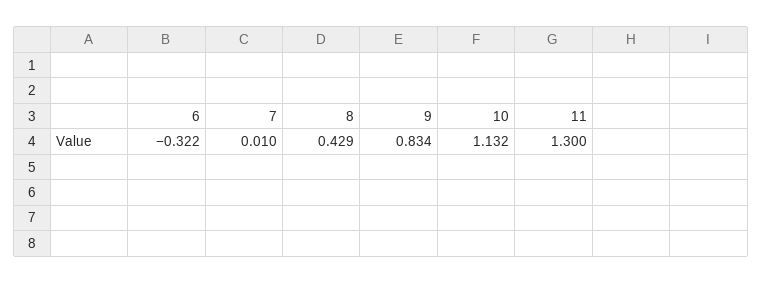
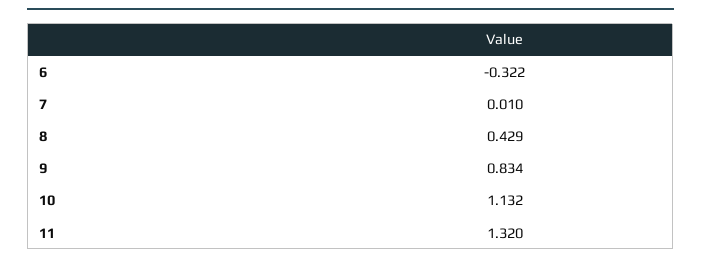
  {
    "6": -0.322,
    "7": 0.01,
    "8": 0.429,
    "9": 0.834,
    "10": 1.132,
-   "11": 1.3
+   "11": 1.32
  }

